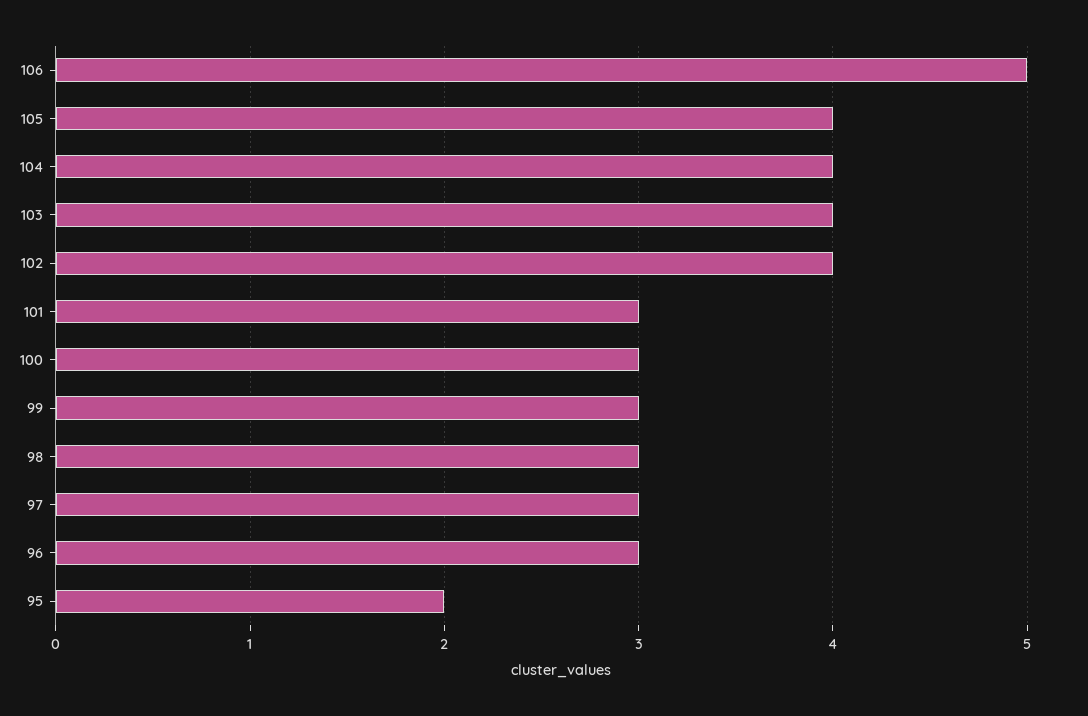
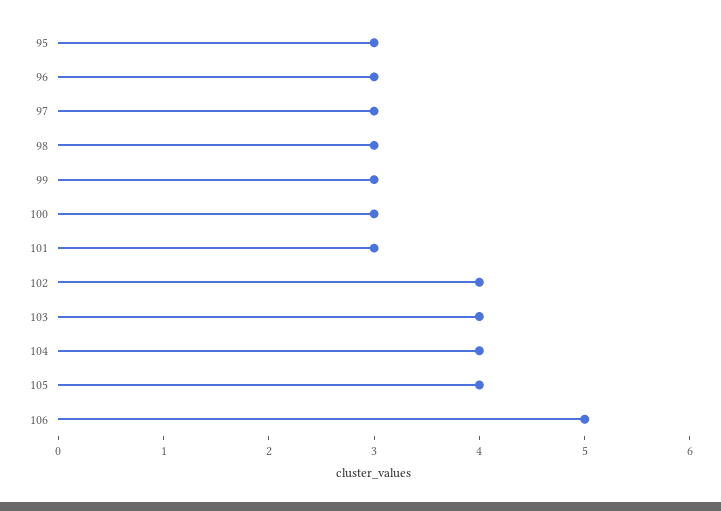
  {
    "106": 5,
    "105": 4,
    "104": 4,
    "103": 4,
    "102": 4,
    "101": 3,
    "100": 3,
    "99": 3,
    "98": 3,
    "97": 3,
    "96": 3,
-   "95": 2
+   "95": 3
  }

